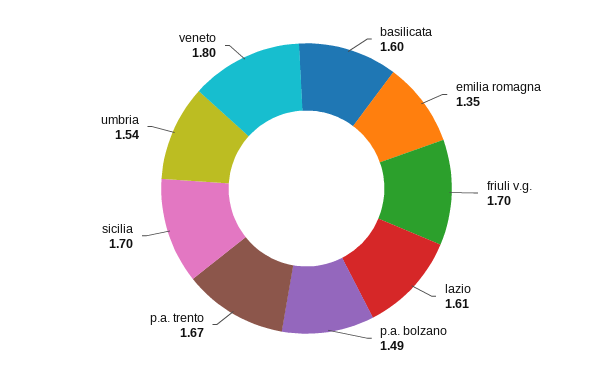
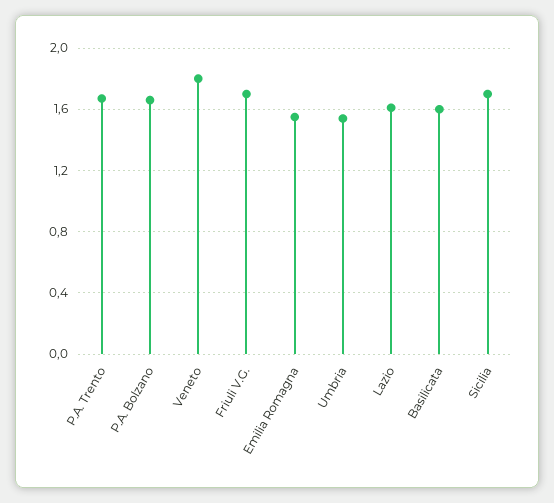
  {
    "basilicata": 1.6,
-   "emilia romagna": 1.35,
+   "emilia romagna": 1.55,
    "friuli v.g.": 1.7,
    "lazio": 1.61,
-   "p.a. bolzano": 1.49,
+   "p.a. bolzano": 1.65,
    "p.a. trento": 1.67,
    "sicilia": 1.7,
    "umbria": 1.54,
    "veneto": 1.8
  }

